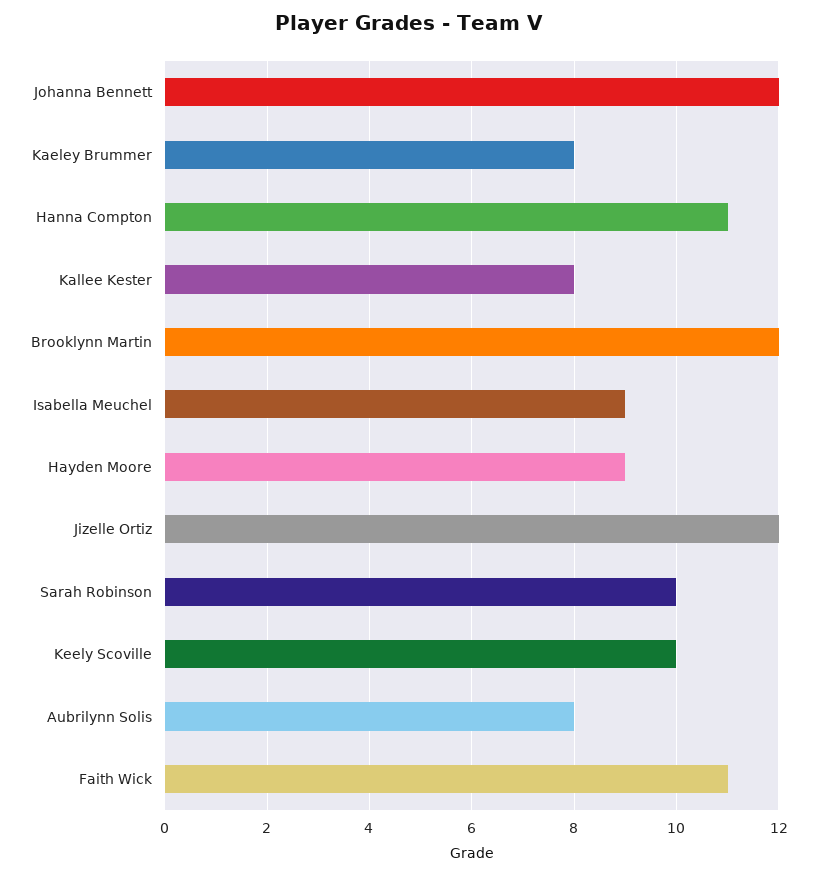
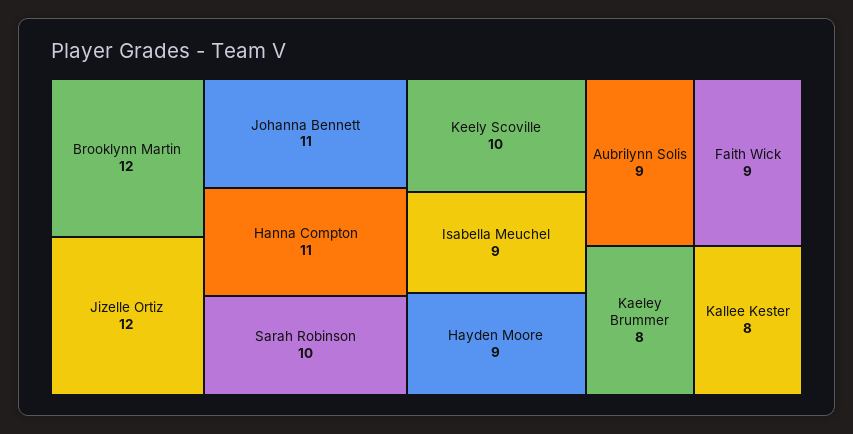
  {
-   "Johanna Bennett": 12,
+   "Johanna Bennett": 11,
    "Kaeley Brummer": 8,
    "Hanna Compton": 11,
    "Kallee Kester": 8,
    "Brooklynn Martin": 12,
    "Isabella Meuchel": 9,
    "Hayden Moore": 9,
    "Jizelle Ortiz": 12,
    "Sarah Robinson": 10,
    "Keely Scoville": 10,
-   "Aubrilynn Solis": 8,
+   "Aubrilynn Solis": 9,
-   "Faith Wick": 11
+   "Faith Wick": 9
  }

